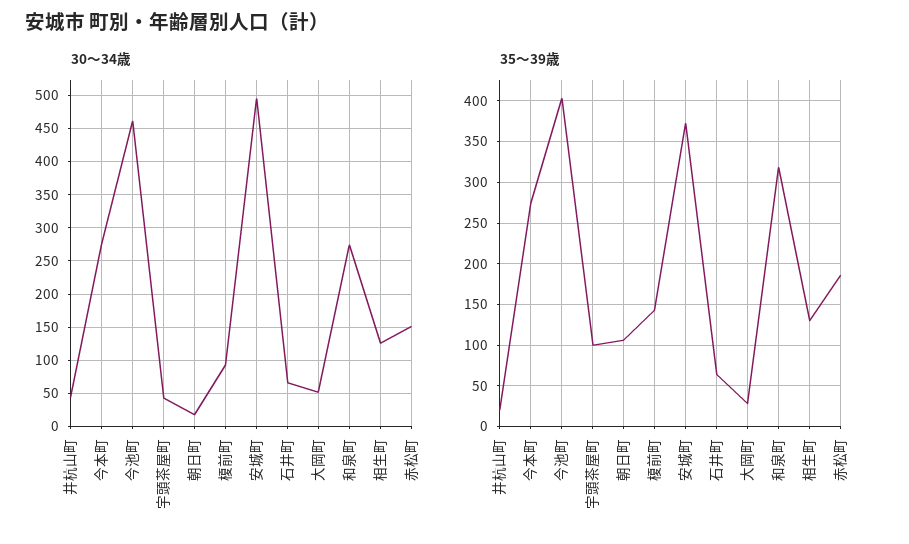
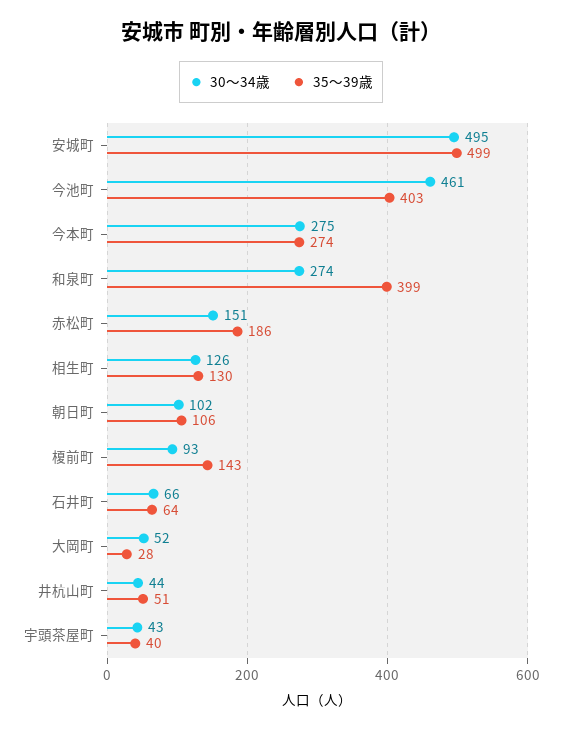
  {
    "30～34歳": {
      "井杭山町": 44,
      "今本町": 275,
      "今池町": 461,
      "宇頭茶屋町": 43,
-     "朝日町": 20,
+     "朝日町": 102,
      "榎前町": 93,
      "安城町": 495,
      "石井町": 66,
      "大岡町": 52,
      "和泉町": 274,
      "相生町": 126,
      "赤松町": 151
    },
    "35～39歳": {
-     "井杭山町": 20,
+     "井杭山町": 51,
      "今本町": 274,
      "今池町": 403,
-     "宇頭茶屋町": 100,
+     "宇頭茶屋町": 40,
      "朝日町": 106,
      "榎前町": 143,
-     "安城町": 370,
+     "安城町": 499,
      "石井町": 64,
      "大岡町": 28,
-     "和泉町": 320,
+     "和泉町": 399,
      "相生町": 130,
      "赤松町": 186
    }
  }

